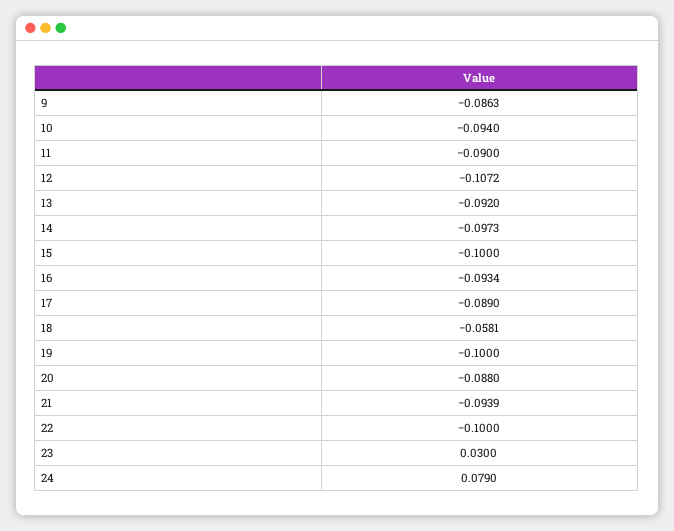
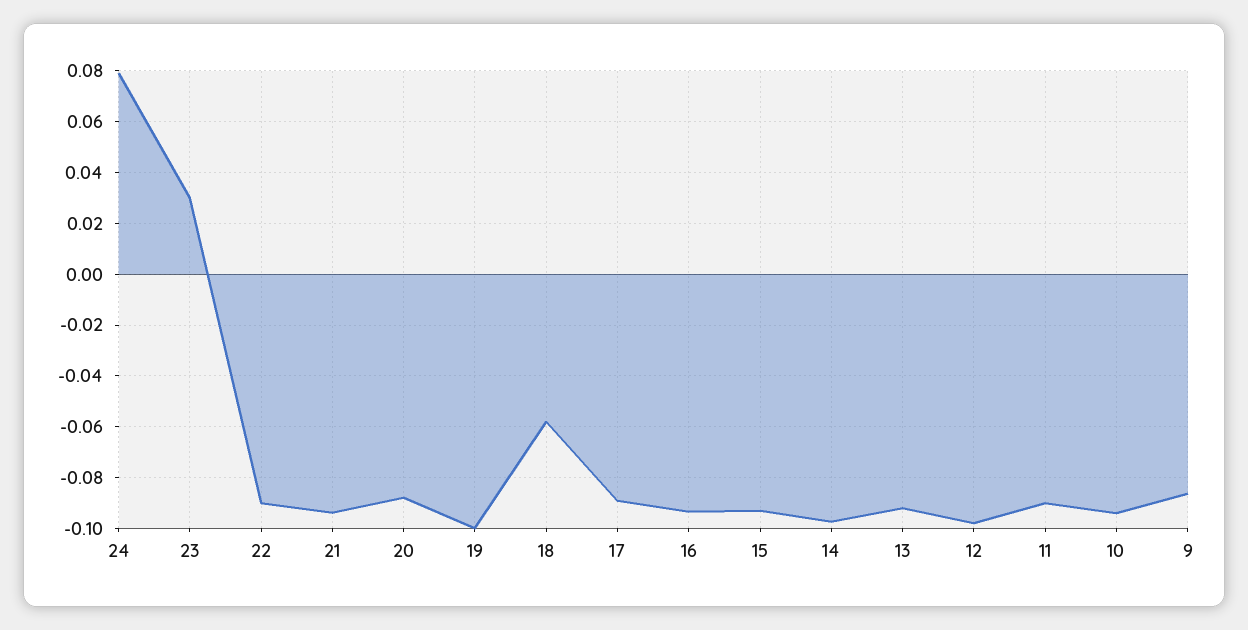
  {
    "9": -0.0863,
    "10": -0.094,
    "11": -0.09,
-   "12": -0.1072,
+   "12": -0.0975,
    "13": -0.092,
    "14": -0.0973,
-   "15": -0.1,
+   "15": -0.0925,
    "16": -0.0934,
    "17": -0.089,
    "18": -0.0581,
    "19": -0.1,
    "20": -0.088,
    "21": -0.0939,
-   "22": -0.1,
+   "22": -0.09,
    "23": 0.03,
    "24": 0.079
  }

